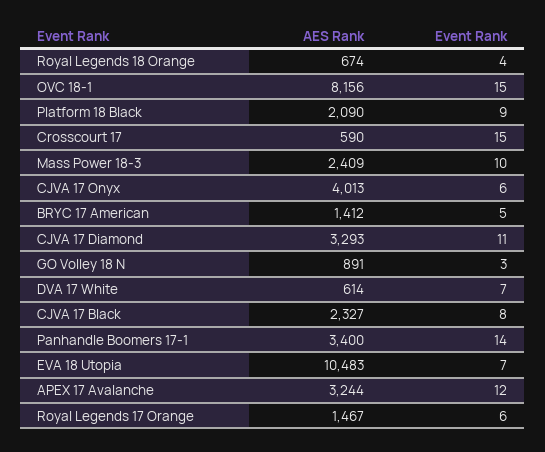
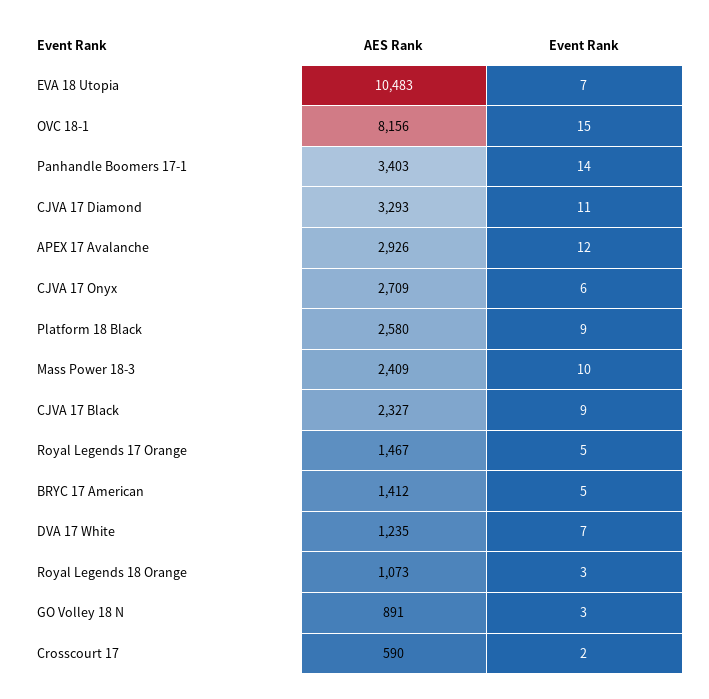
  {
    "AES Rank": {
-     "Royal Legends 18 Orange": 674,
+     "Royal Legends 18 Orange": 1073,
      "OVC 18-1": 8156,
-     "Platform 18 Black": 2090,
+     "Platform 18 Black": 2580,
      "Crosscourt 17": 590,
      "Mass Power 18-3": 2409,
-     "CJVA 17 Onyx": 4013,
+     "CJVA 17 Onyx": 2709,
      "BRYC 17 American": 1412,
      "CJVA 17 Diamond": 3293,
      "GO Volley 18 N": 891,
-     "DVA 17 White": 614,
+     "DVA 17 White": 1235,
      "CJVA 17 Black": 2327,
-     "Panhandle Boomers 17-1": 3400,
+     "Panhandle Boomers 17-1": 3403,
      "EVA 18 Utopia": 10483,
-     "APEX 17 Avalanche": 3244,
+     "APEX 17 Avalanche": 2926,
      "Royal Legends 17 Orange": 1467
    },
    "Event Rank": {
-     "Royal Legends 18 Orange": 4,
+     "Royal Legends 18 Orange": 3,
      "OVC 18-1": 15,
      "Platform 18 Black": 9,
-     "Crosscourt 17": 15,
+     "Crosscourt 17": 2,
      "Mass Power 18-3": 10,
      "CJVA 17 Onyx": 6,
      "BRYC 17 American": 5,
      "CJVA 17 Diamond": 11,
      "GO Volley 18 N": 3,
      "DVA 17 White": 7,
-     "CJVA 17 Black": 8,
+     "CJVA 17 Black": 9,
      "Panhandle Boomers 17-1": 14,
      "EVA 18 Utopia": 7,
      "APEX 17 Avalanche": 12,
-     "Royal Legends 17 Orange": 6
+     "Royal Legends 17 Orange": 5
    }
  }

